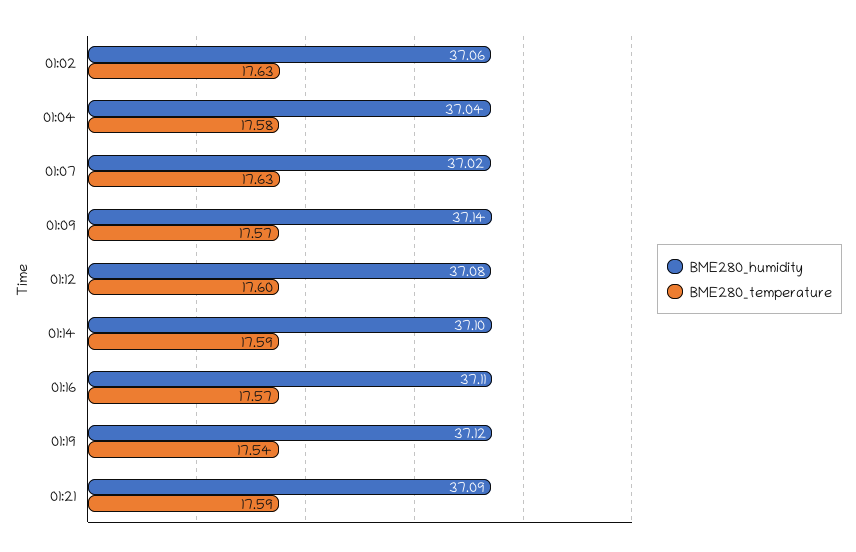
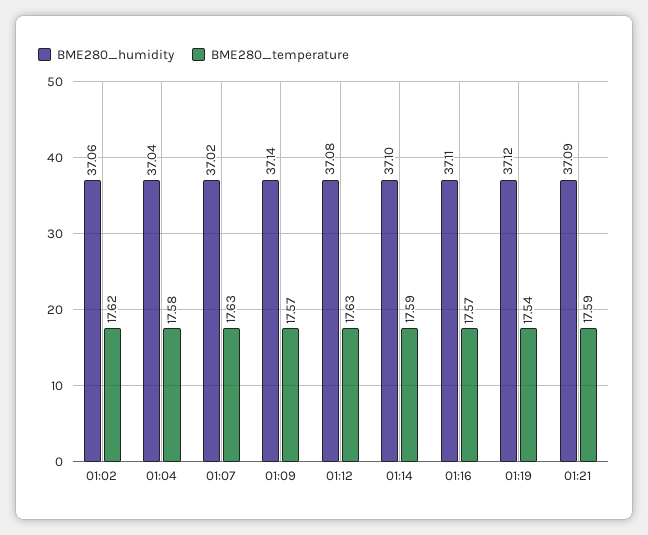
  {
    "BME280_humidity": {
      "01:02": 37.06,
      "01:04": 37.04,
      "01:07": 37.02,
      "01:09": 37.14,
      "01:12": 37.08,
      "01:14": 37.1,
      "01:16": 37.11,
      "01:19": 37.12,
      "01:21": 37.09
    },
    "BME280_temperature": {
-     "01:02": 17.63,
+     "01:02": 17.62,
      "01:04": 17.58,
      "01:07": 17.63,
      "01:09": 17.57,
-     "01:12": 17.6,
+     "01:12": 17.63,
      "01:14": 17.59,
      "01:16": 17.57,
      "01:19": 17.54,
      "01:21": 17.59
    }
  }

